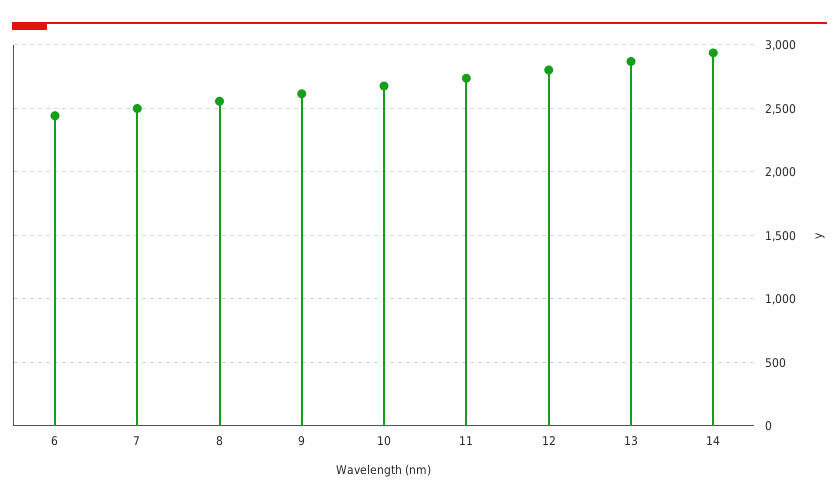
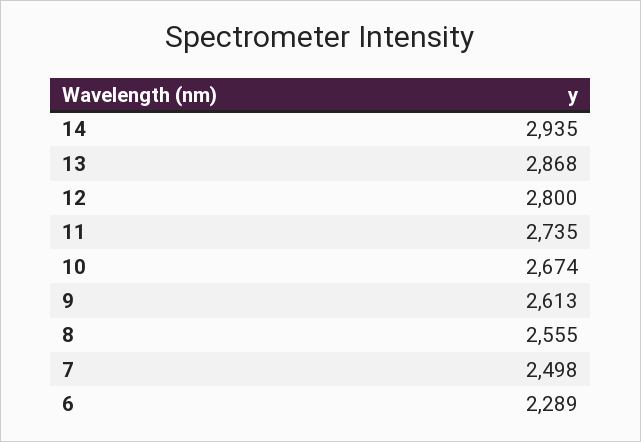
  {
-   "6": 2450,
+   "6": 2289,
    "7": 2498,
    "8": 2555,
    "9": 2613,
    "10": 2674,
    "11": 2735,
    "12": 2800,
    "13": 2868,
    "14": 2935
  }

